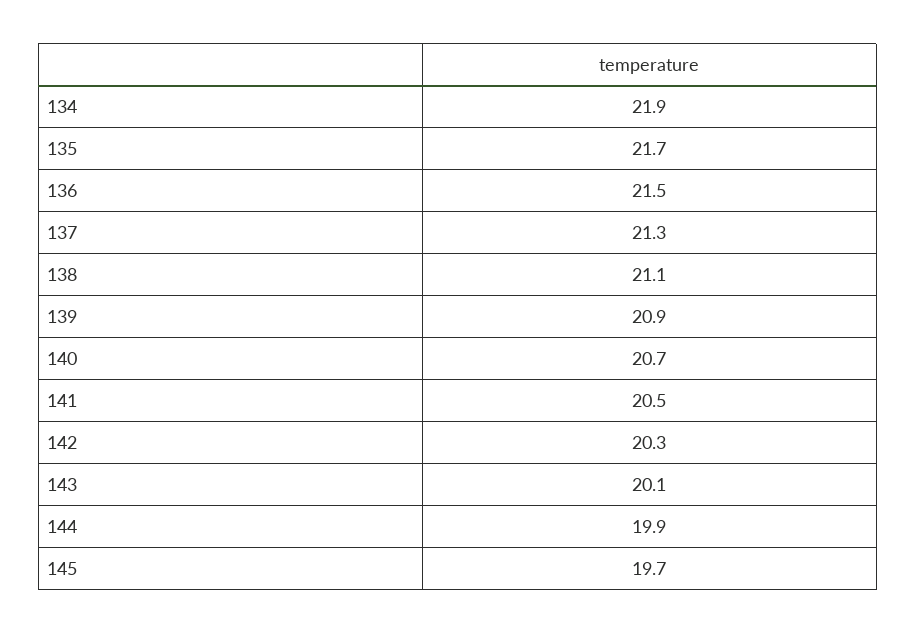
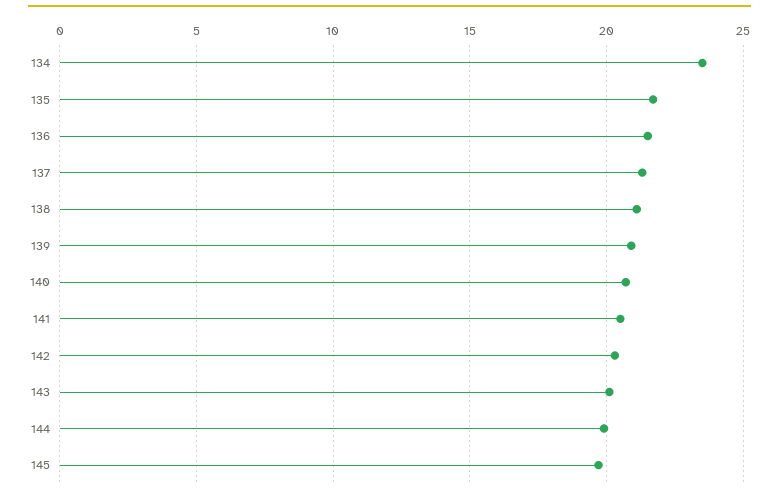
  {
-   "134": 21.9,
+   "134": 23.5,
    "135": 21.7,
    "136": 21.5,
    "137": 21.3,
    "138": 21.1,
    "139": 20.9,
    "140": 20.7,
    "141": 20.5,
    "142": 20.3,
    "143": 20.1,
    "144": 19.9,
    "145": 19.7
  }

